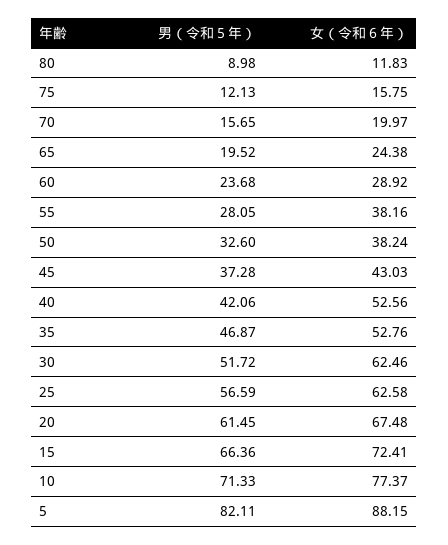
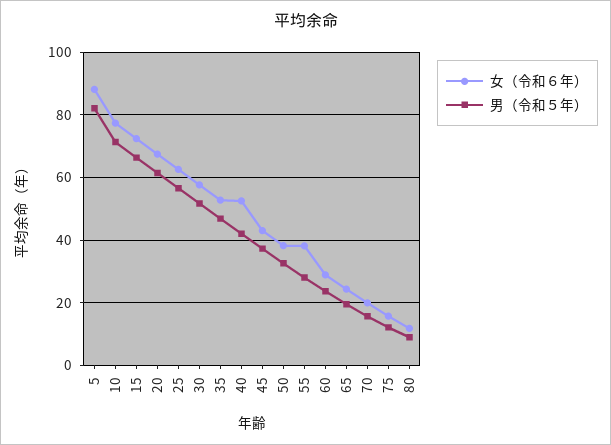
  {
    "男（令和５年）": {
      "80": 8.98,
      "75": 12.13,
      "70": 15.65,
      "65": 19.52,
      "60": 23.68,
      "55": 28.05,
      "50": 32.6,
      "45": 37.28,
      "40": 42.06,
      "35": 46.87,
      "30": 51.72,
      "25": 56.59,
      "20": 61.45,
      "15": 66.36,
      "10": 71.33,
      "5": 82.11
    },
    "女（令和６年）": {
      "80": 11.83,
      "75": 15.75,
      "70": 19.97,
      "65": 24.38,
      "60": 28.92,
      "55": 38.16,
      "50": 38.24,
      "45": 43.03,
      "40": 52.56,
      "35": 52.76,
-     "30": 62.46,
+     "30": 58,
      "25": 62.58,
      "20": 67.48,
      "15": 72.41,
      "10": 77.37,
      "5": 88.15
    }
  }

